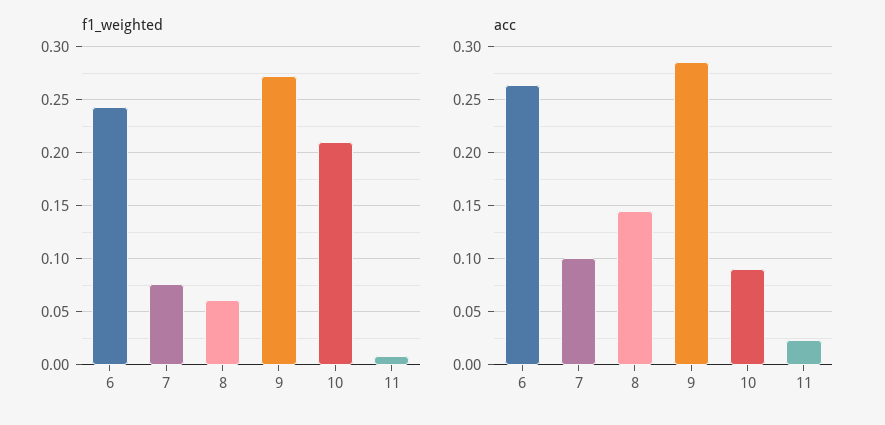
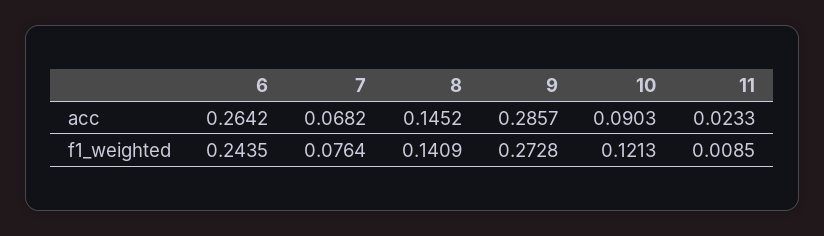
  {
    "f1_weighted": {
      "6": 0.2435,
      "7": 0.0764,
-     "8": 0.06,
+     "8": 0.1409,
      "9": 0.2728,
-     "10": 0.21,
+     "10": 0.1213,
      "11": 0.0085
    },
    "acc": {
      "6": 0.2642,
-     "7": 0.1,
+     "7": 0.0682,
      "8": 0.1452,
      "9": 0.2857,
      "10": 0.0903,
      "11": 0.0233
    }
  }

